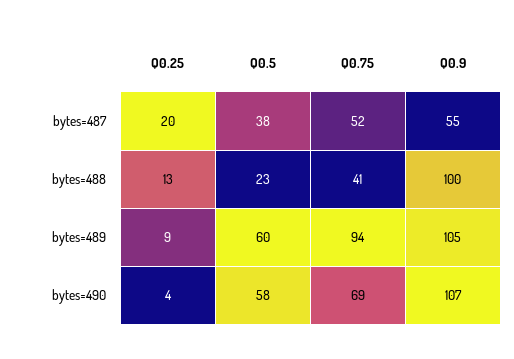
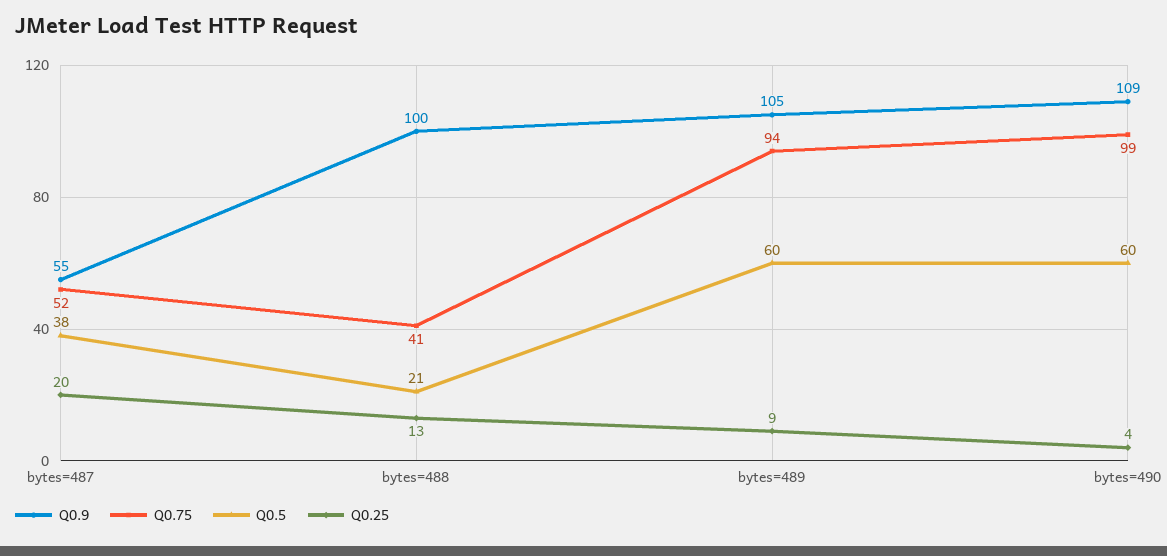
  {
    "Q0.25": {
      "bytes=487": 20,
      "bytes=488": 13,
      "bytes=489": 9,
      "bytes=490": 4
    },
    "Q0.5": {
      "bytes=487": 38,
-     "bytes=488": 23,
+     "bytes=488": 21,
      "bytes=489": 60,
-     "bytes=490": 58
+     "bytes=490": 60
    },
    "Q0.75": {
      "bytes=487": 52,
      "bytes=488": 41,
      "bytes=489": 94,
-     "bytes=490": 69
+     "bytes=490": 99
    },
    "Q0.9": {
      "bytes=487": 55,
      "bytes=488": 100,
      "bytes=489": 105,
-     "bytes=490": 107
+     "bytes=490": 109
    }
  }

